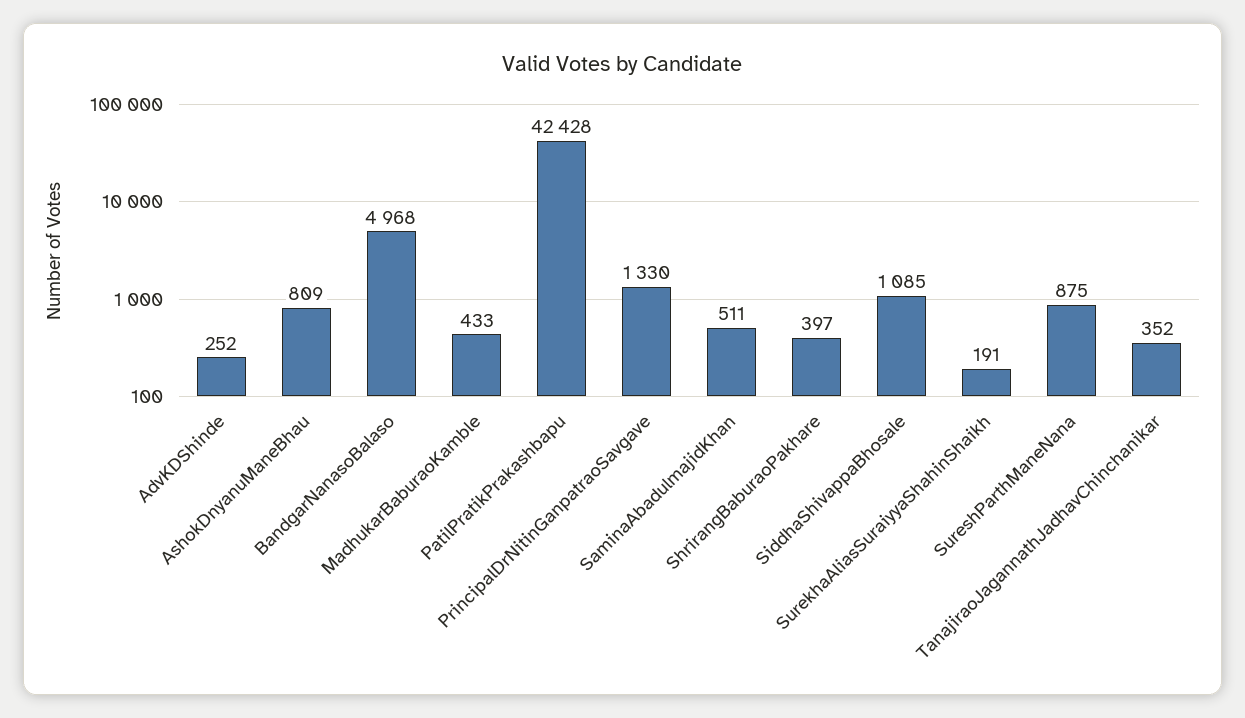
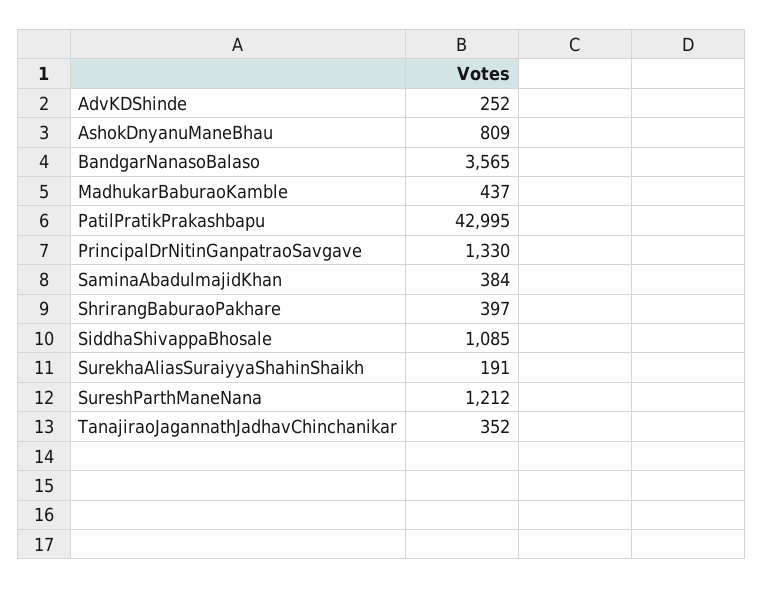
  {
    "AdvKDShinde": 252,
    "AshokDnyanuManeBhau": 809,
-   "BandgarNanasoBalaso": 4968,
+   "BandgarNanasoBalaso": 3565,
-   "MadhukarBaburaoKamble": 433,
+   "MadhukarBaburaoKamble": 437,
-   "PatilPratikPrakashbapu": 42428,
+   "PatilPratikPrakashbapu": 42995,
    "PrincipalDrNitinGanpatraoSavgave": 1330,
-   "SaminaAbadulmajidKhan": 511,
+   "SaminaAbadulmajidKhan": 384,
    "ShrirangBaburaoPakhare": 397,
    "SiddhaShivappaBhosale": 1085,
    "SurekhaAliasSuraiyyaShahinShaikh": 191,
-   "SureshParthManeNana": 875,
+   "SureshParthManeNana": 1212,
    "TanajiraoJagannathJadhavChinchanikar": 352
  }

